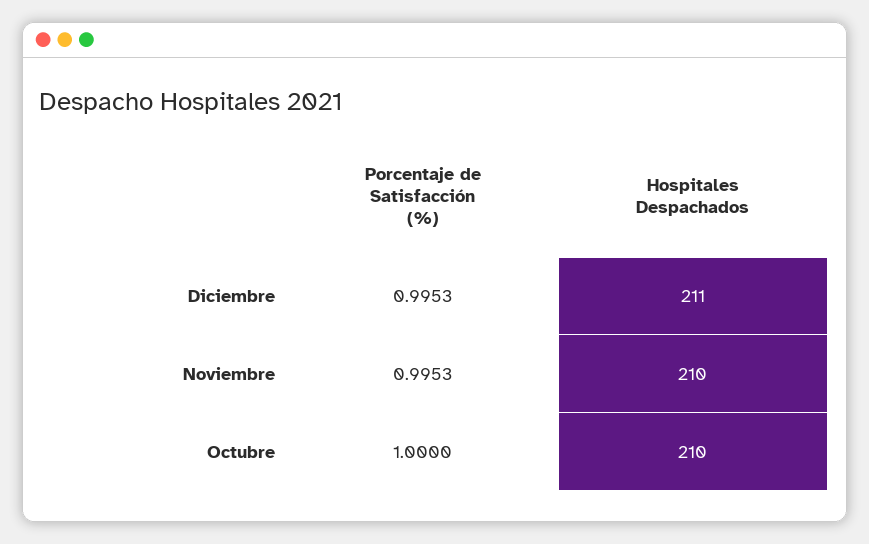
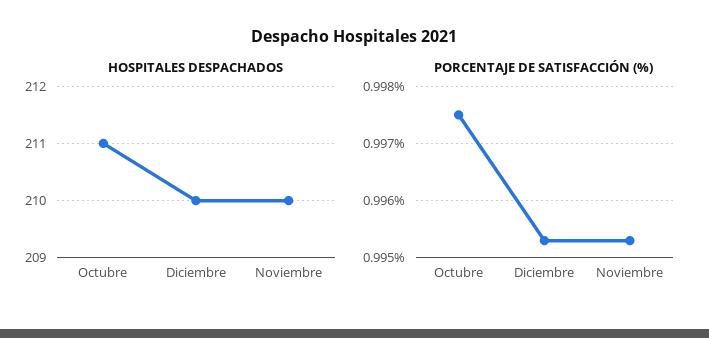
  {
    "Porcentaje de Satisfacción (%)": {
      "Diciembre": 0.9953,
      "Noviembre": 0.9953,
-     "Octubre": 1
+     "Octubre": 0.9975
    },
    "Hospitales Despachados": {
-     "Diciembre": 211,
+     "Diciembre": 210,
      "Noviembre": 210,
-     "Octubre": 210
+     "Octubre": 211
    }
  }

